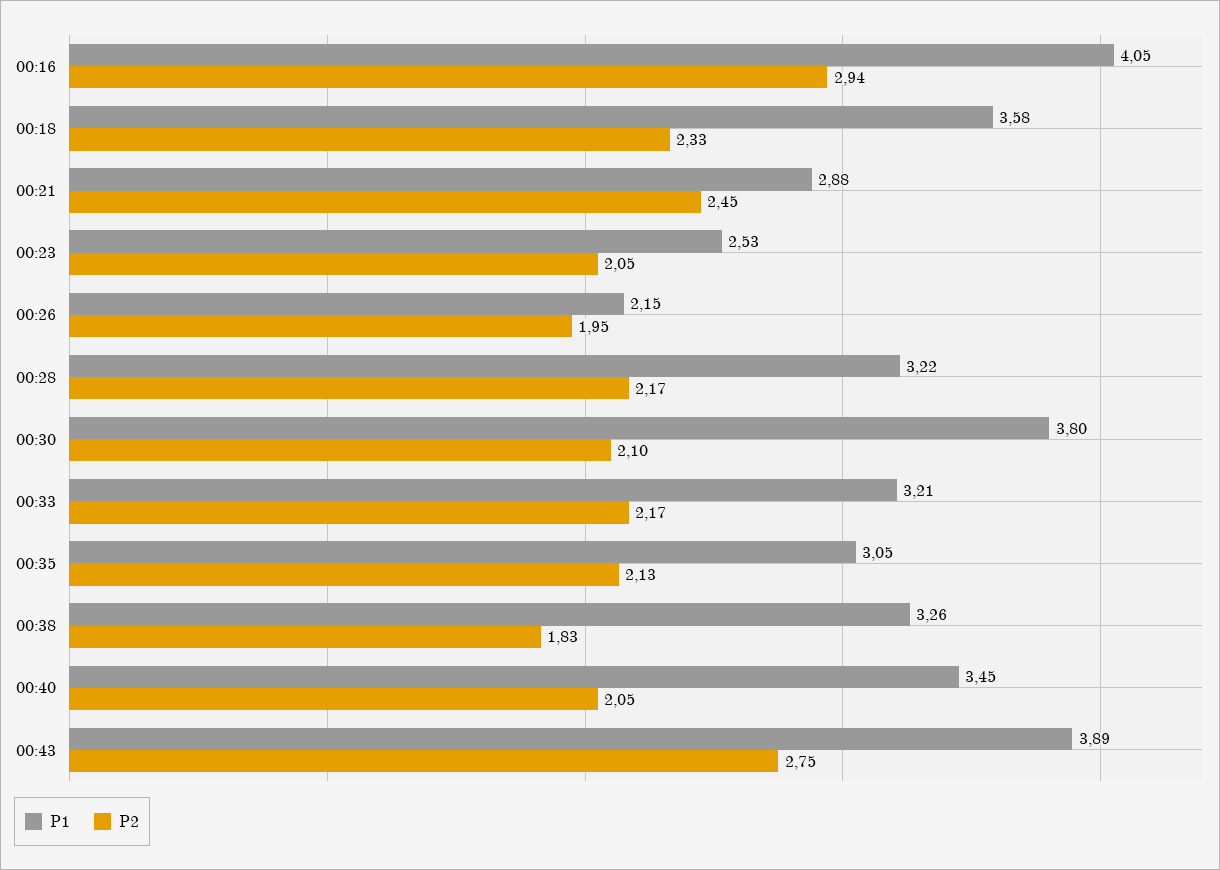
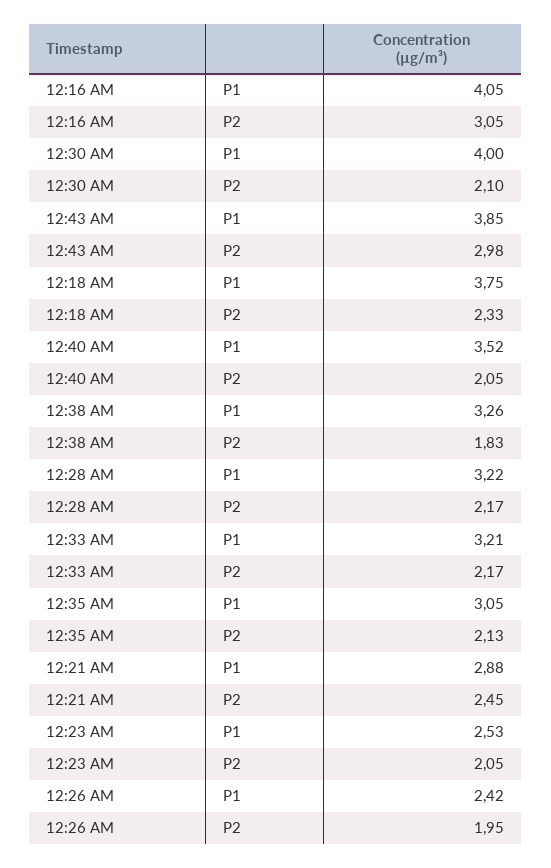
  {
    "P1": {
      "00:16": 4.05,
-     "00:18": 3.58,
+     "00:18": 3.75,
      "00:21": 2.88,
      "00:23": 2.53,
-     "00:26": 2.15,
+     "00:26": 2.42,
      "00:28": 3.22,
-     "00:30": 3.8,
+     "00:30": 4,
      "00:33": 3.21,
      "00:35": 3.05,
      "00:38": 3.26,
-     "00:40": 3.45,
+     "00:40": 3.52,
-     "00:43": 3.89
+     "00:43": 3.85
    },
    "P2": {
-     "00:16": 2.94,
+     "00:16": 3.05,
      "00:18": 2.33,
      "00:21": 2.45,
      "00:23": 2.05,
      "00:26": 1.95,
      "00:28": 2.17,
      "00:30": 2.1,
      "00:33": 2.17,
      "00:35": 2.13,
      "00:38": 1.83,
      "00:40": 2.05,
-     "00:43": 2.75
+     "00:43": 2.98
    }
  }

